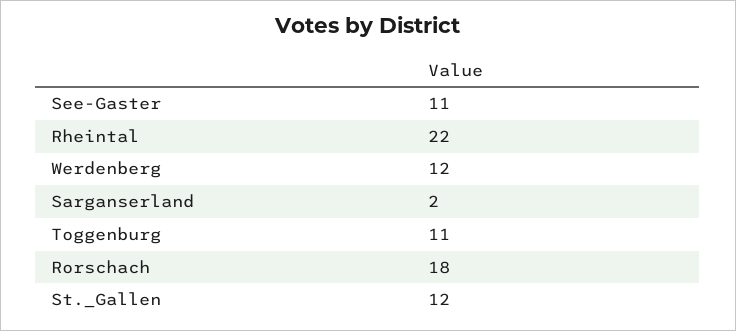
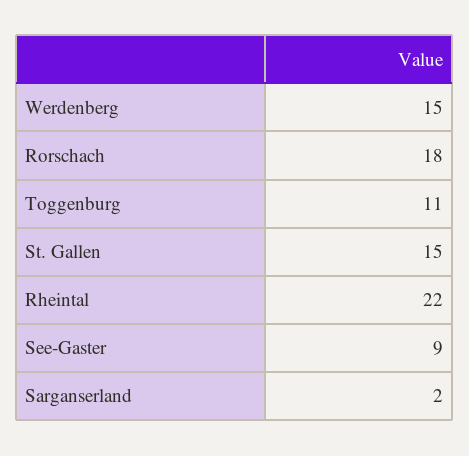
  {
-   "See-Gaster": 11,
+   "See-Gaster": 9,
    "Rheintal": 22,
-   "Werdenberg": 12,
+   "Werdenberg": 15,
    "Sarganserland": 2,
    "Toggenburg": 11,
    "Rorschach": 18,
-   "St._Gallen": 12
+   "St._Gallen": 15
  }

